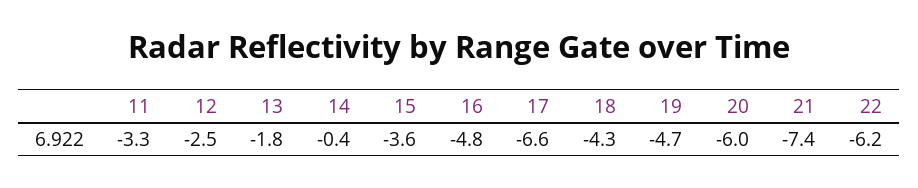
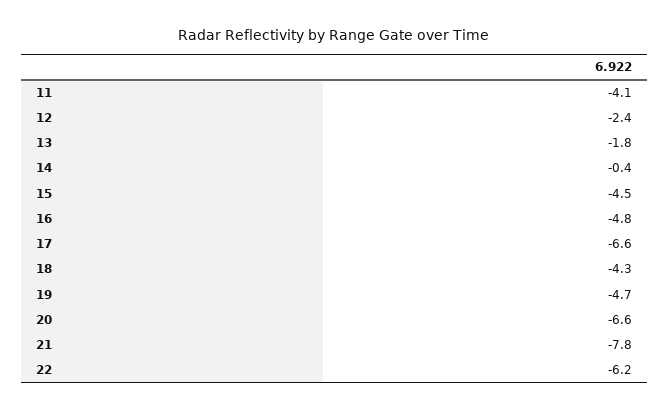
  {
-   "11": -3.3,
+   "11": -4.1,
-   "12": -2.5,
+   "12": -2.4,
    "13": -1.8,
    "14": -0.4,
-   "15": -3.6,
+   "15": -4.5,
    "16": -4.8,
    "17": -6.6,
    "18": -4.3,
    "19": -4.7,
-   "20": -6,
+   "20": -6.6,
-   "21": -7.4,
+   "21": -7.8,
    "22": -6.2
  }

